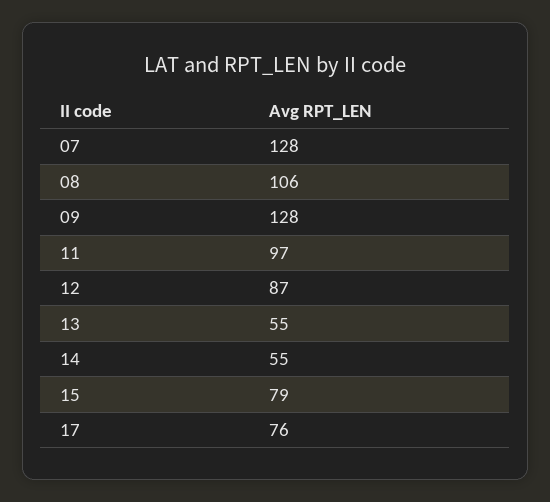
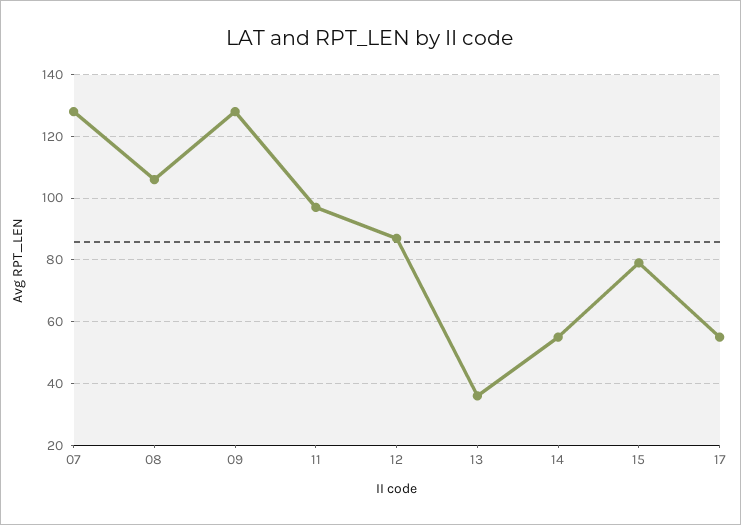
  {
    "07": 128,
    "08": 106,
    "09": 128,
    "11": 97,
    "12": 87,
-   "13": 55,
+   "13": 35,
    "14": 55,
    "15": 79,
-   "17": 76
+   "17": 55
  }

